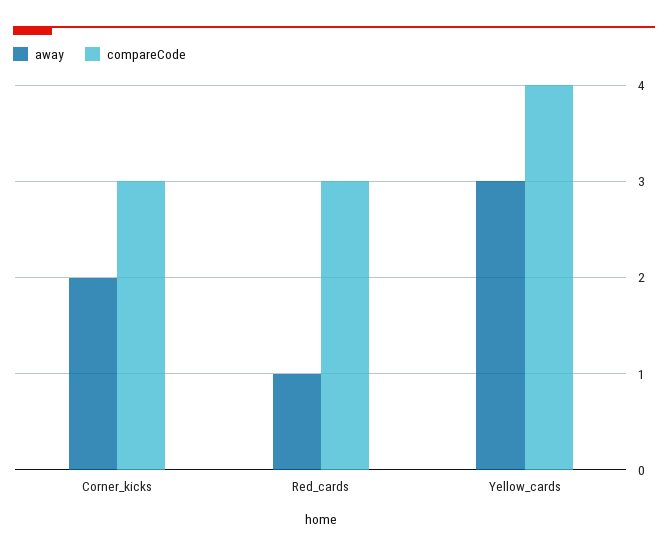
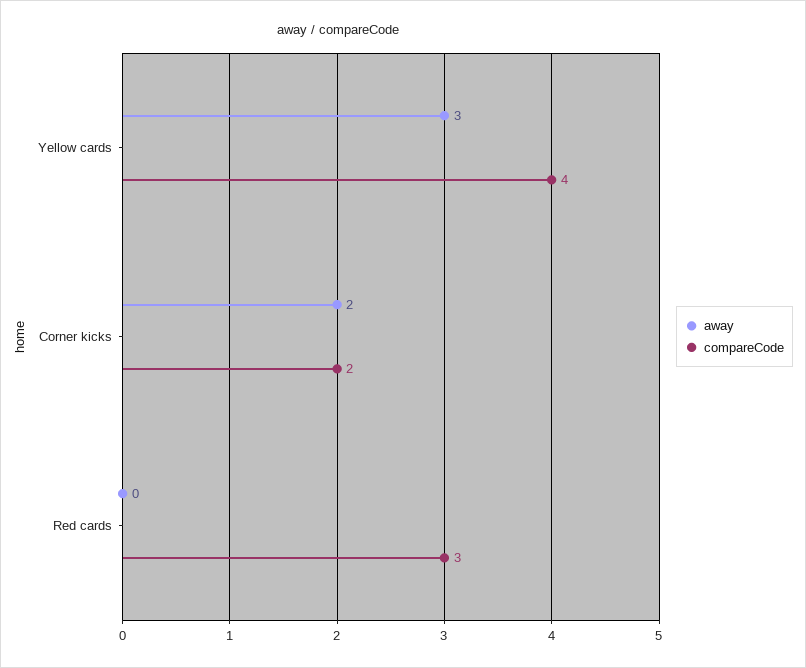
  {
    "away": {
      "Corner_kicks": 2,
-     "Red_cards": 1,
+     "Red_cards": 0,
      "Yellow_cards": 3
    },
    "compareCode": {
-     "Corner_kicks": 3,
+     "Corner_kicks": 2,
      "Red_cards": 3,
      "Yellow_cards": 4
    }
  }

